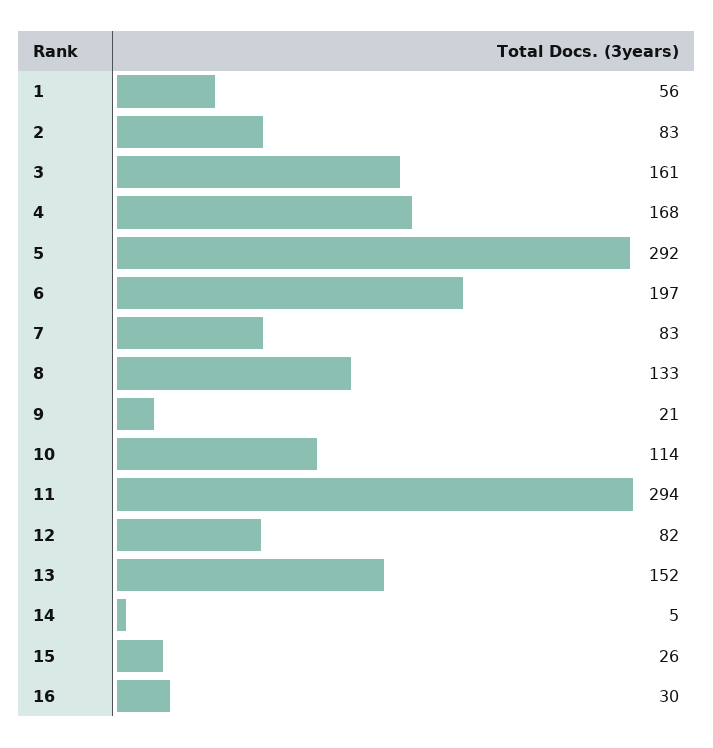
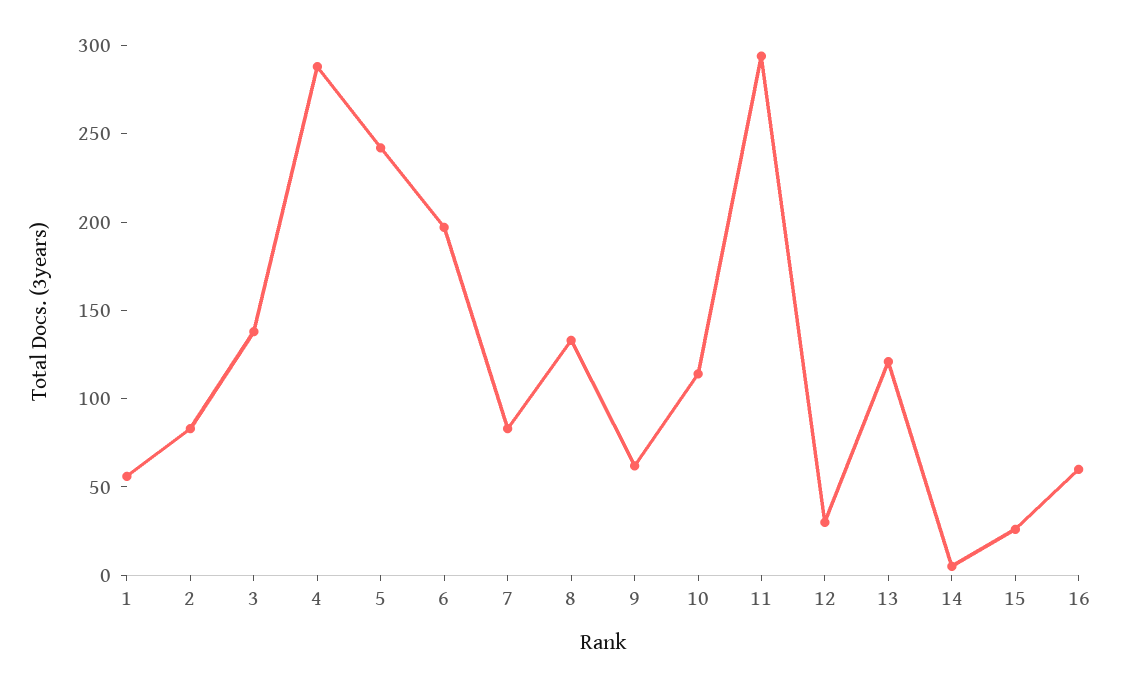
  {
    "1": 56,
    "2": 83,
-   "3": 161,
+   "3": 140,
-   "4": 168,
+   "4": 290,
-   "5": 292,
+   "5": 240,
    "6": 197,
    "7": 83,
    "8": 133,
-   "9": 21,
+   "9": 60,
    "10": 114,
    "11": 294,
-   "12": 82,
+   "12": 30,
-   "13": 152,
+   "13": 120,
    "14": 5,
    "15": 26,
-   "16": 30
+   "16": 60
  }

